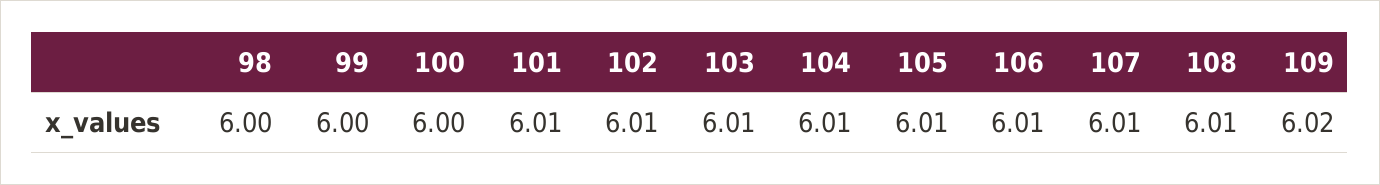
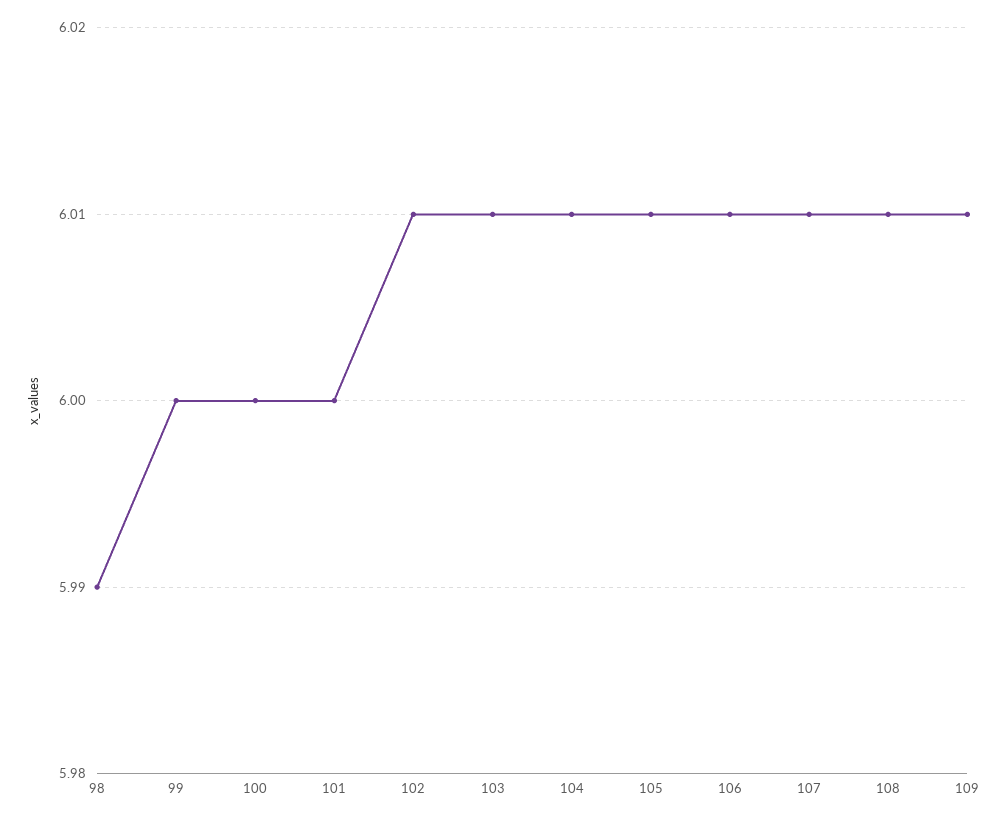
  {
-   "98": 6,
+   "98": 5.99,
    "99": 6,
    "100": 6,
-   "101": 6.01,
+   "101": 6,
    "102": 6.01,
    "103": 6.01,
    "104": 6.01,
    "105": 6.01,
    "106": 6.01,
    "107": 6.01,
    "108": 6.01,
-   "109": 6.02
+   "109": 6.01
  }

